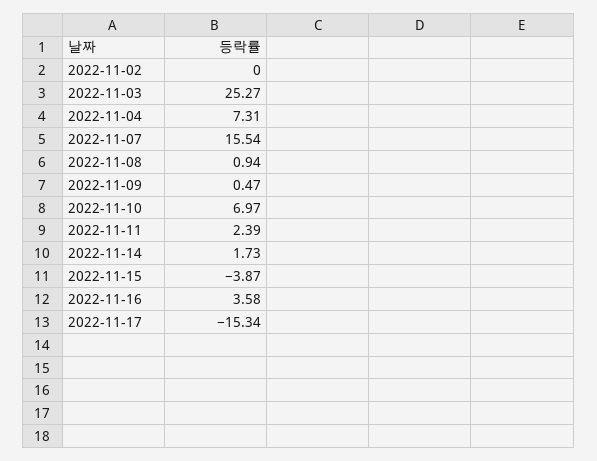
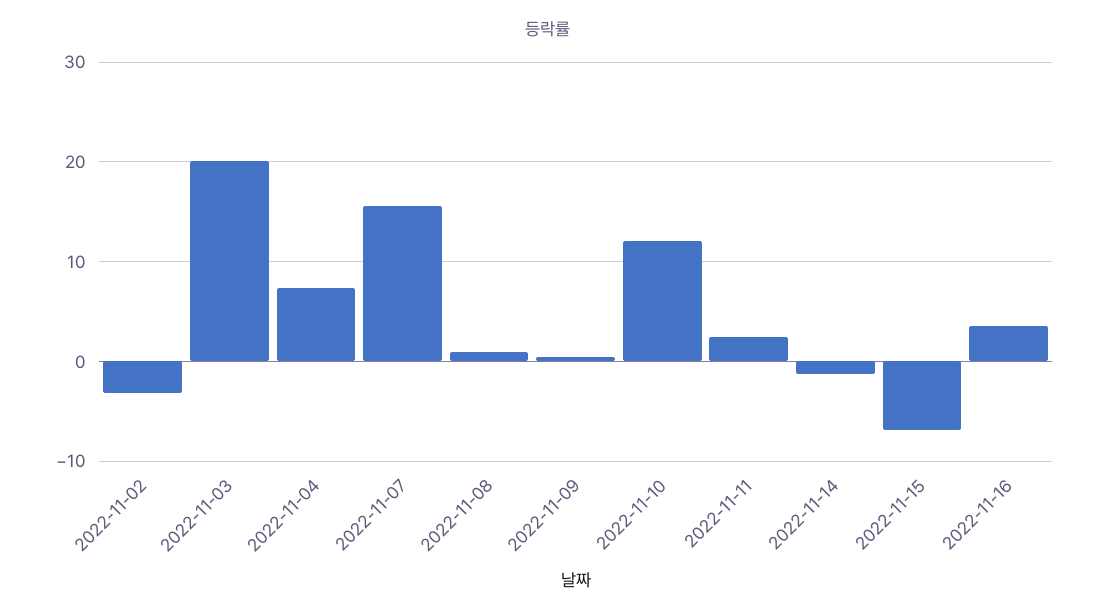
  {
-   "2022-11-02": 0,
+   "2022-11-02": -3,
-   "2022-11-03": 25.27,
+   "2022-11-03": 20,
    "2022-11-04": 7.31,
    "2022-11-07": 15.54,
    "2022-11-08": 0.94,
    "2022-11-09": 0.47,
-   "2022-11-10": 6.97,
+   "2022-11-10": 12,
    "2022-11-11": 2.39,
-   "2022-11-14": 1.73,
+   "2022-11-14": -1,
-   "2022-11-15": -3.87,
+   "2022-11-15": -7,
-   "2022-11-16": 3.58,
+   "2022-11-16": 3.58
-   "2022-11-17": -15.34
  }

